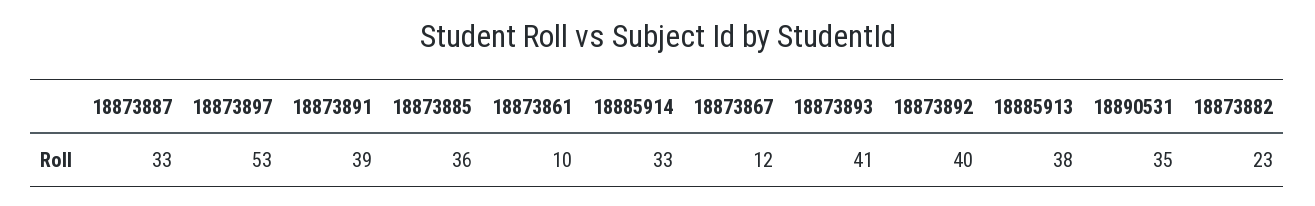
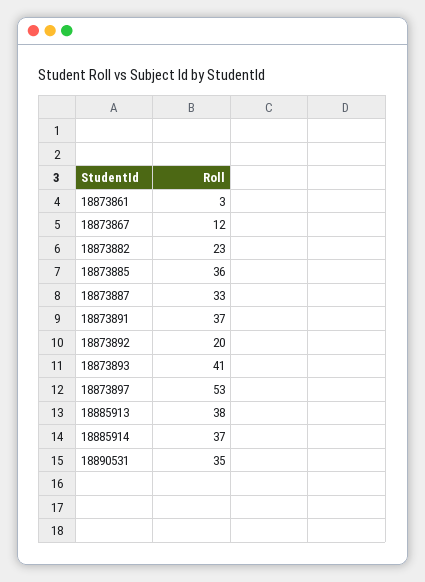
  {
    "18873887": 33,
    "18873897": 53,
-   "18873891": 39,
+   "18873891": 37,
    "18873885": 36,
-   "18873861": 10,
+   "18873861": 3,
-   "18885914": 33,
+   "18885914": 37,
    "18873867": 12,
    "18873893": 41,
-   "18873892": 40,
+   "18873892": 20,
    "18885913": 38,
    "18890531": 35,
    "18873882": 23
  }

